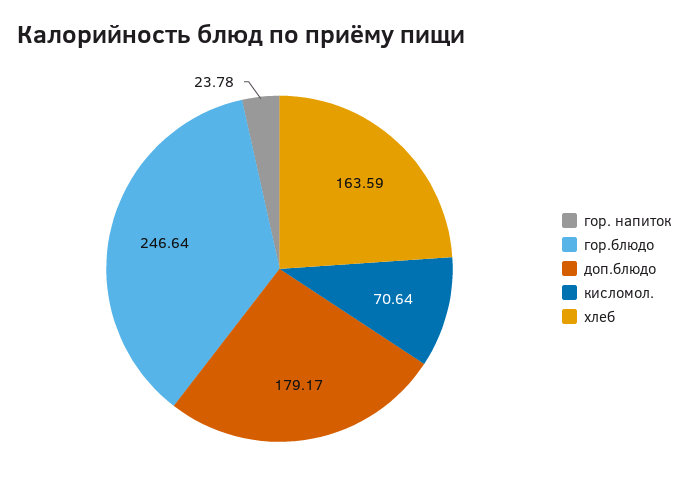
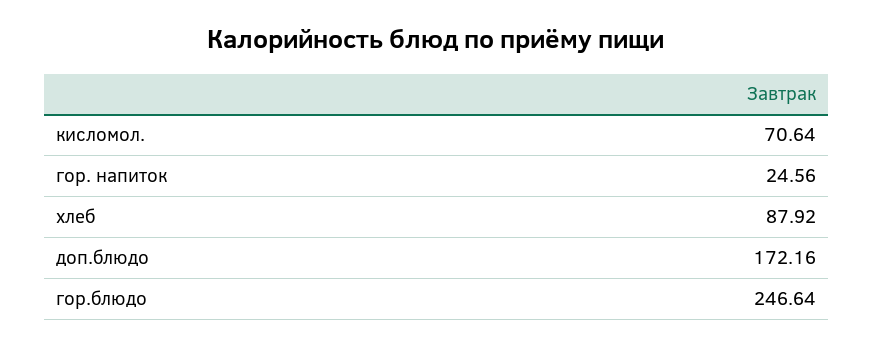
  {
-   "гор. напиток": 23.78,
+   "гор. напиток": 24.56,
    "гор.блюдо": 246.64,
-   "доп.блюдо": 179.17,
+   "доп.блюдо": 172.16,
    "кисломол.": 70.64,
-   "хлеб": 163.59
+   "хлеб": 87.92
  }

